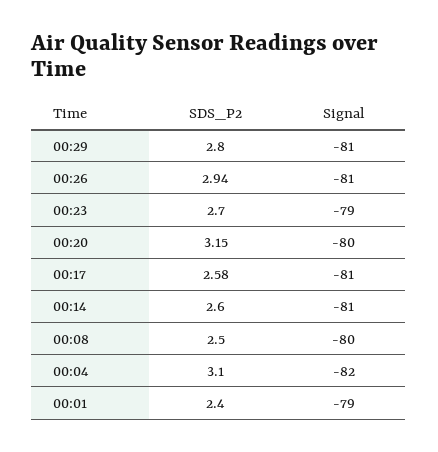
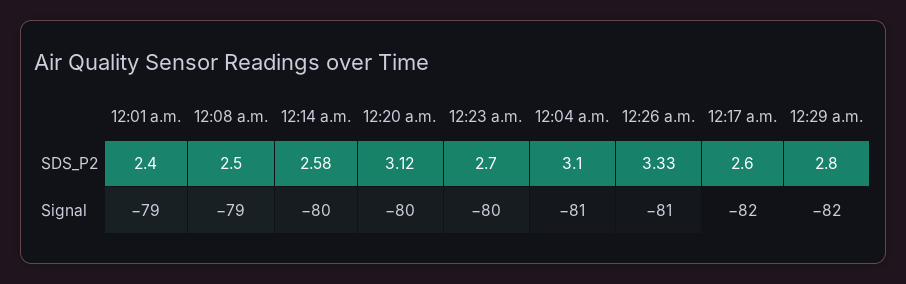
  {
    "SDS_P2": {
      "00:29": 2.8,
-     "00:26": 2.94,
+     "00:26": 3.33,
      "00:23": 2.7,
-     "00:20": 3.15,
+     "00:20": 3.12,
-     "00:17": 2.58,
+     "00:17": 2.6,
-     "00:14": 2.6,
+     "00:14": 2.58,
      "00:08": 2.5,
      "00:04": 3.1,
      "00:01": 2.4
    },
    "Signal": {
-     "00:29": -81,
+     "00:29": -82,
      "00:26": -81,
-     "00:23": -79,
+     "00:23": -80,
      "00:20": -80,
-     "00:17": -81,
+     "00:17": -82,
-     "00:14": -81,
+     "00:14": -80,
-     "00:08": -80,
+     "00:08": -79,
-     "00:04": -82,
+     "00:04": -81,
      "00:01": -79
    }
  }

